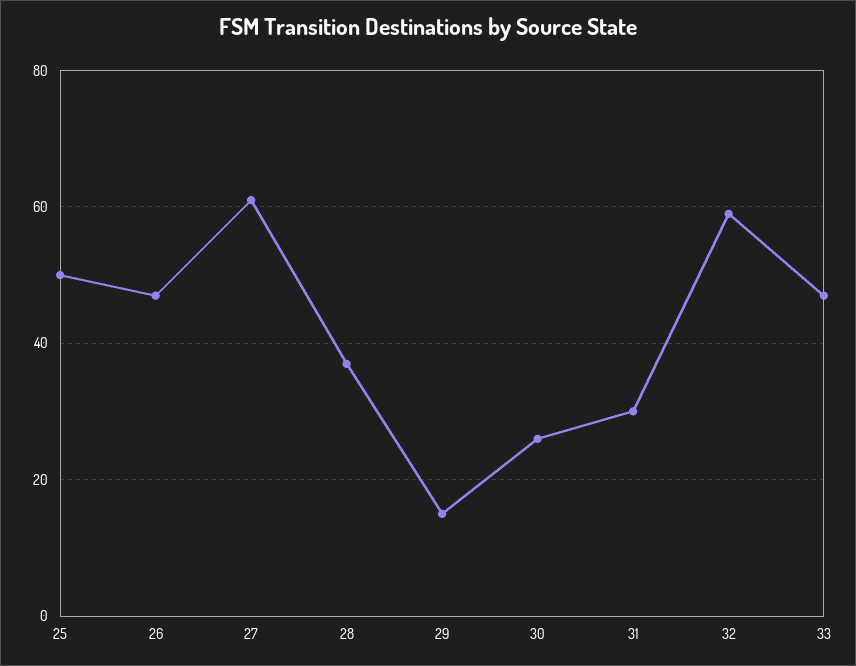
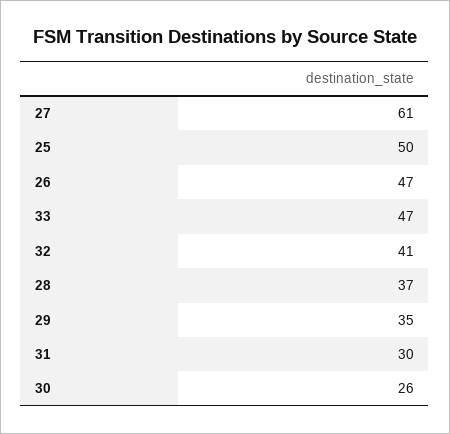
  {
    "25": 50,
    "26": 47,
    "27": 61,
    "28": 37,
-   "29": 15,
+   "29": 35,
    "30": 26,
    "31": 30,
-   "32": 60,
+   "32": 41,
    "33": 47
  }

